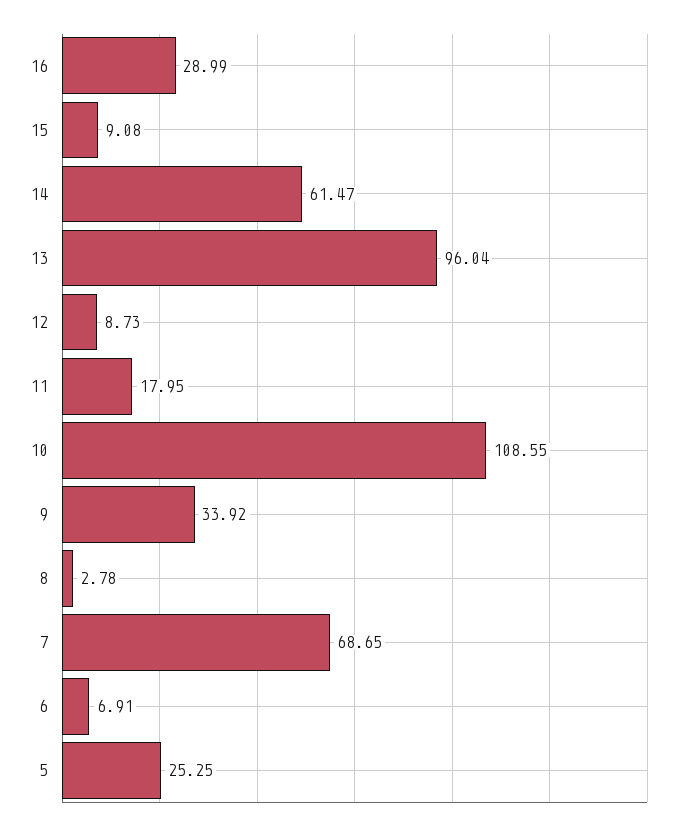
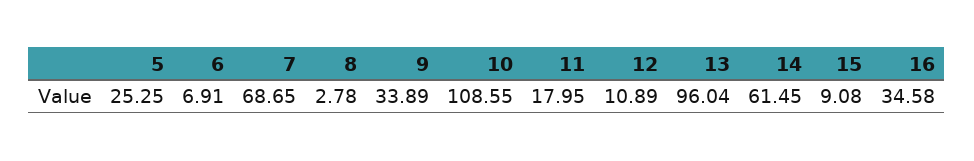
  {
-   "16": 28.99,
+   "16": 34.58,
    "15": 9.08,
-   "14": 61.47,
+   "14": 61.45,
    "13": 96.04,
-   "12": 8.73,
+   "12": 10.89,
    "11": 17.95,
    "10": 108.55,
-   "9": 33.92,
+   "9": 33.89,
    "8": 2.78,
    "7": 68.65,
    "6": 6.91,
    "5": 25.25
  }

